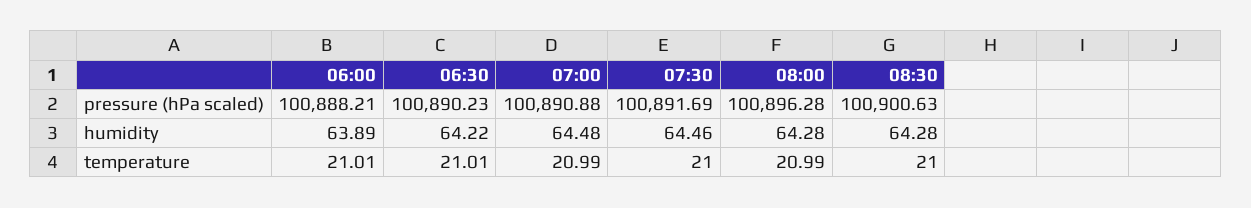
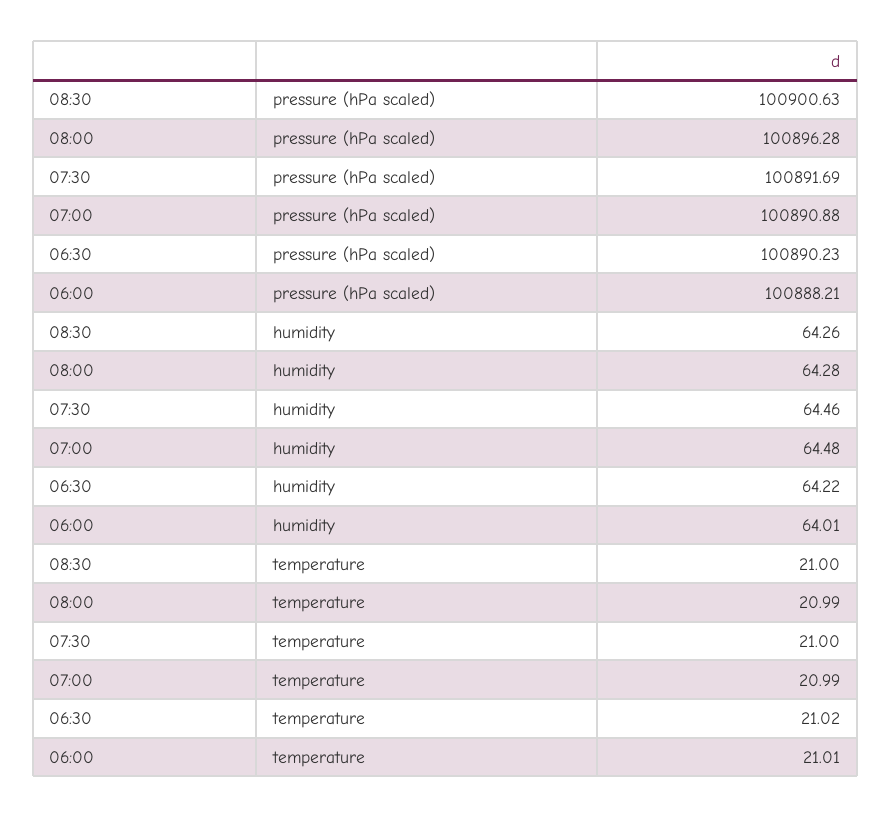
  {
    "06:00": {
      "pressure (hPa scaled)": 100888.21,
-     "humidity": 63.89,
+     "humidity": 64.01,
      "temperature": 21.01
    },
    "06:30": {
      "pressure (hPa scaled)": 100890.23,
      "humidity": 64.22,
-     "temperature": 21.01
+     "temperature": 21.02
    },
    "07:00": {
      "pressure (hPa scaled)": 100890.88,
      "humidity": 64.48,
      "temperature": 20.99
    },
    "07:30": {
      "pressure (hPa scaled)": 100891.69,
      "humidity": 64.46,
      "temperature": 21
    },
    "08:00": {
      "pressure (hPa scaled)": 100896.28,
      "humidity": 64.28,
      "temperature": 20.99
    },
    "08:30": {
      "pressure (hPa scaled)": 100900.63,
-     "humidity": 64.28,
+     "humidity": 64.26,
      "temperature": 21
    }
  }

